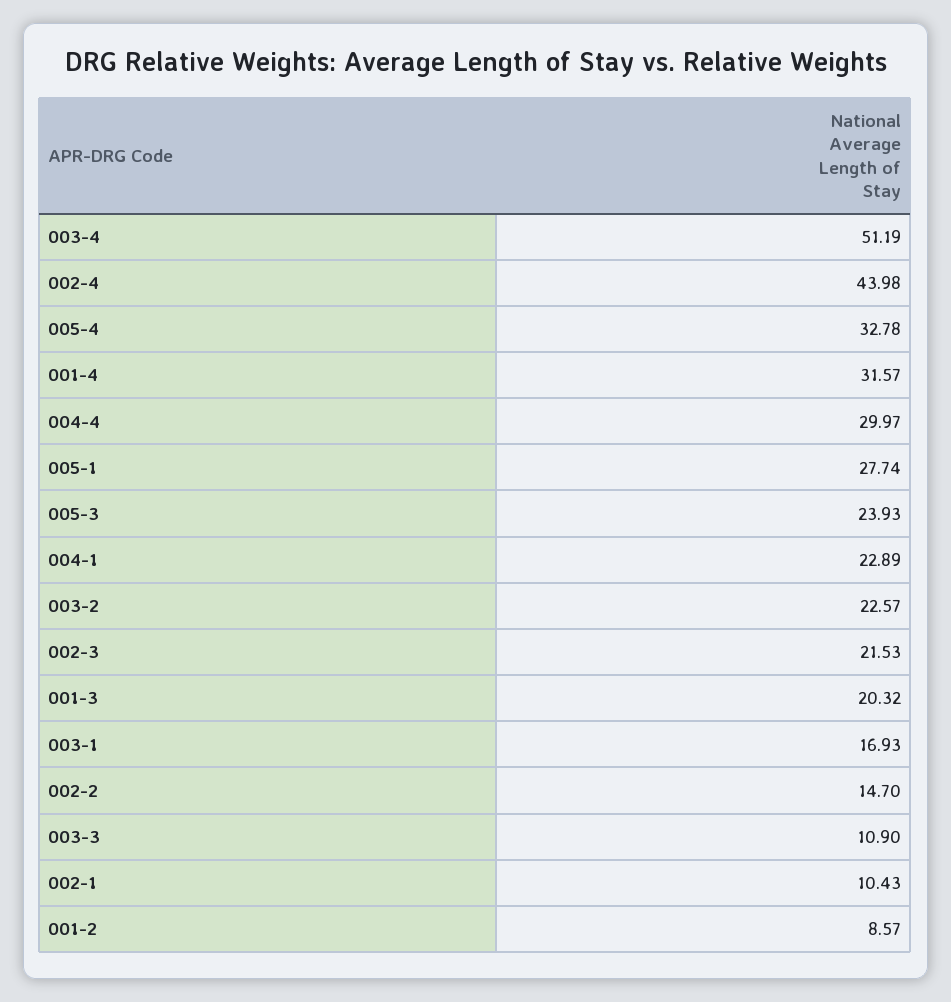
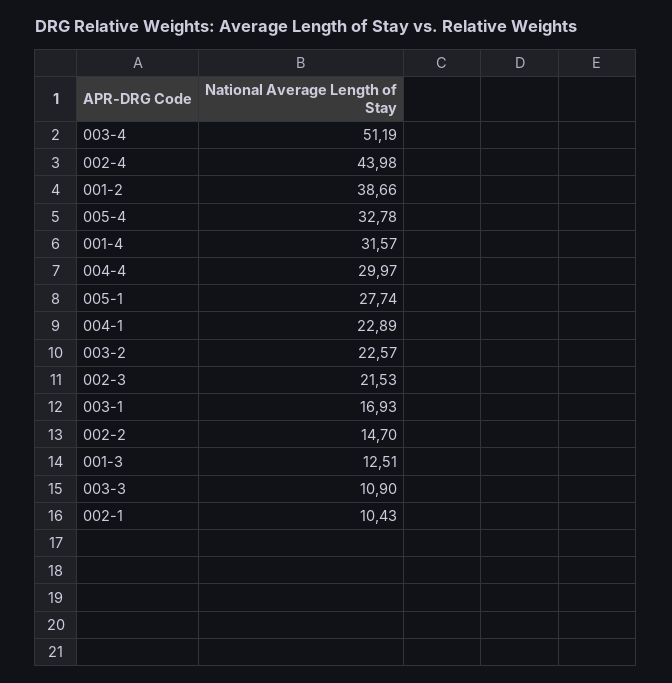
  {
    "003-4": 51.19,
    "002-4": 43.98,
    "005-4": 32.78,
    "001-4": 31.57,
    "004-4": 29.97,
    "005-1": 27.74,
-   "005-3": 23.93,
    "004-1": 22.89,
    "003-2": 22.57,
    "002-3": 21.53,
-   "001-3": 20.32,
+   "001-3": 12.51,
    "003-1": 16.93,
    "002-2": 14.7,
    "003-3": 10.9,
    "002-1": 10.43,
-   "001-2": 8.57
+   "001-2": 38.66
  }

